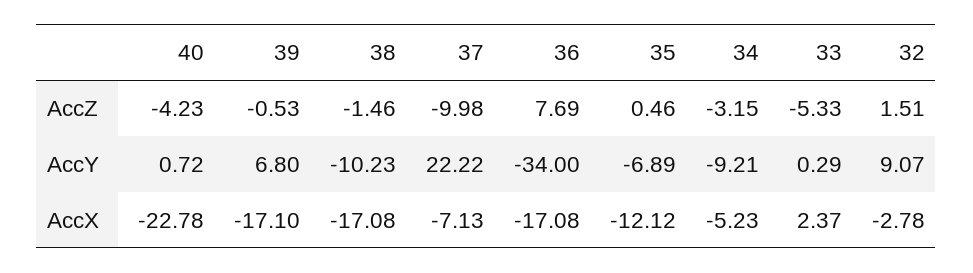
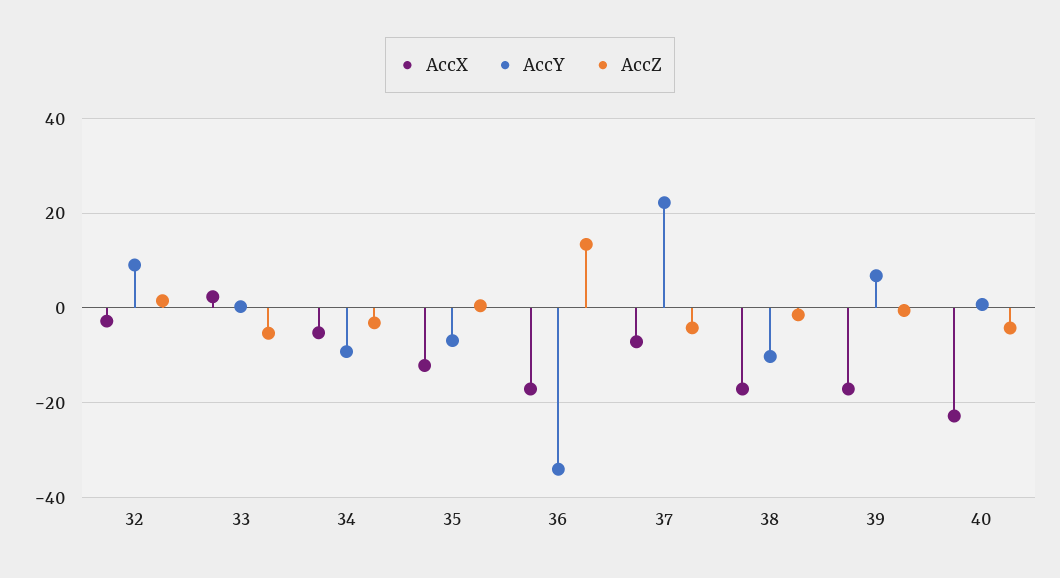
  {
    "AccZ": {
      "40": -4.23,
      "39": -0.53,
      "38": -1.46,
-     "37": -9.98,
+     "37": -4,
-     "36": 7.69,
+     "36": 14,
      "35": 0.46,
      "34": -3.15,
      "33": -5.33,
      "32": 1.51
    },
    "AccY": {
      "40": 0.72,
      "39": 6.8,
      "38": -10.23,
      "37": 22.22,
      "36": -34,
      "35": -6.89,
      "34": -9.21,
      "33": 0.29,
      "32": 9.07
    },
    "AccX": {
      "40": -22.78,
      "39": -17.1,
      "38": -17.08,
      "37": -7.13,
      "36": -17.08,
      "35": -12.12,
      "34": -5.23,
      "33": 2.37,
      "32": -2.78
    }
  }

